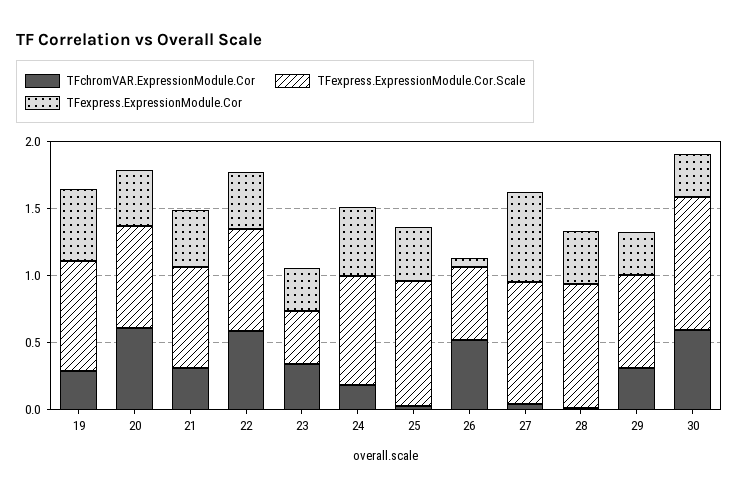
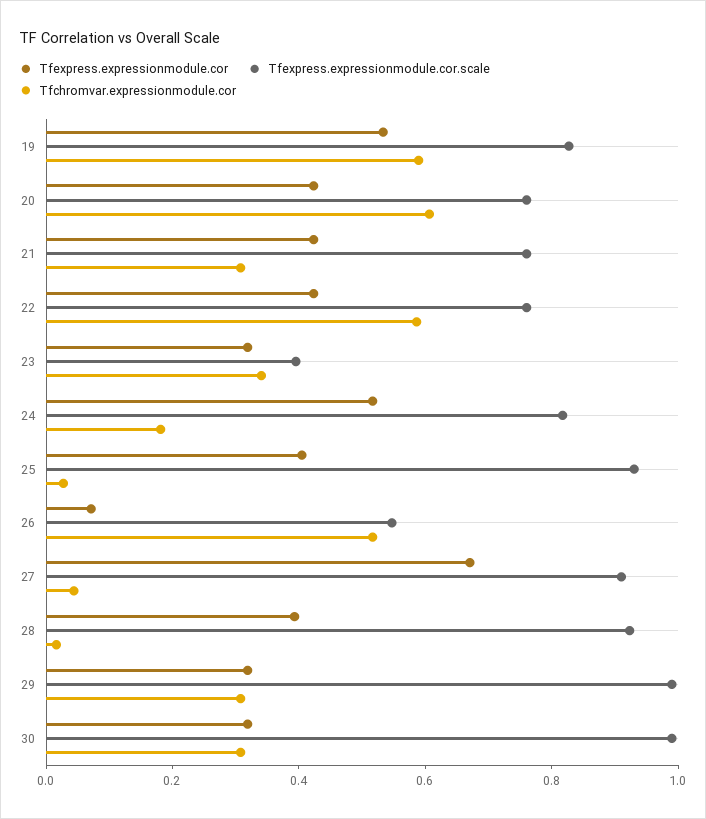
  {
    "TFchromVAR.ExpressionModule.Cor": {
-     "19": 0.3,
+     "19": 0.6,
      "20": 0.6,
      "21": 0.3,
      "22": 0.6,
      "23": 0.35,
      "24": 0.2,
      "25": 0.05,
      "26": 0.5,
      "27": 0.05,
      "28": 0,
      "29": 0.3,
-     "30": 0.6
+     "30": 0.3
    },
    "TFexpress.ExpressionModule.Cor.Scale": {
      "19": 0.85,
      "20": 0.75,
      "21": 0.75,
      "22": 0.75,
      "23": 0.4,
      "24": 0.8,
      "25": 0.95,
      "26": 0.55,
      "27": 0.9,
      "28": 0.9,
-     "29": 0.7,
+     "29": 1,
      "30": 1
    },
    "TFexpress.ExpressionModule.Cor": {
      "19": 0.55,
      "20": 0.4,
      "21": 0.4,
      "22": 0.4,
      "23": 0.3,
      "24": 0.5,
      "25": 0.4,
      "26": 0.05,
      "27": 0.65,
      "28": 0.4,
      "29": 0.3,
      "30": 0.3
    }
  }

